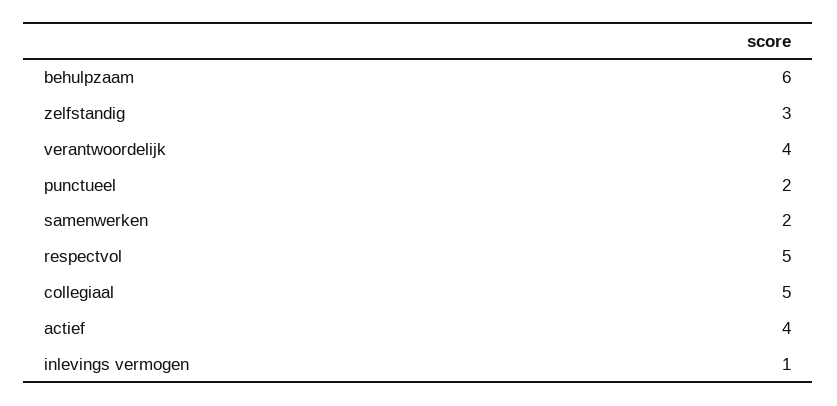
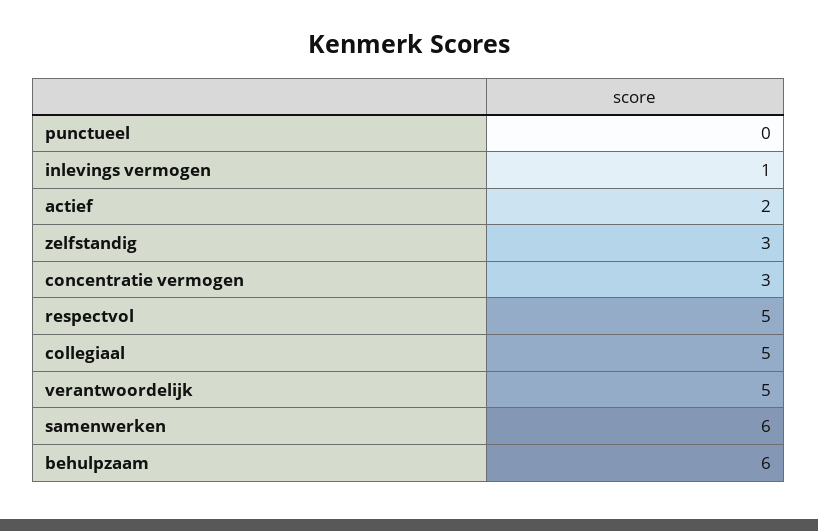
  {
    "behulpzaam": 6,
    "zelfstandig": 3,
-   "verantwoordelijk": 4,
+   "verantwoordelijk": 5,
-   "punctueel": 2,
+   "punctueel": 0,
-   "samenwerken": 2,
+   "samenwerken": 6,
    "respectvol": 5,
    "collegiaal": 5,
-   "actief": 4,
+   "actief": 2,
-   "inlevings vermogen": 1
+   "inlevings vermogen": 1,
+   "concentratie vermogen": 3
  }

